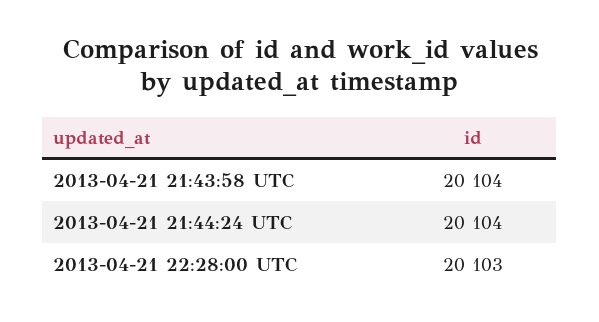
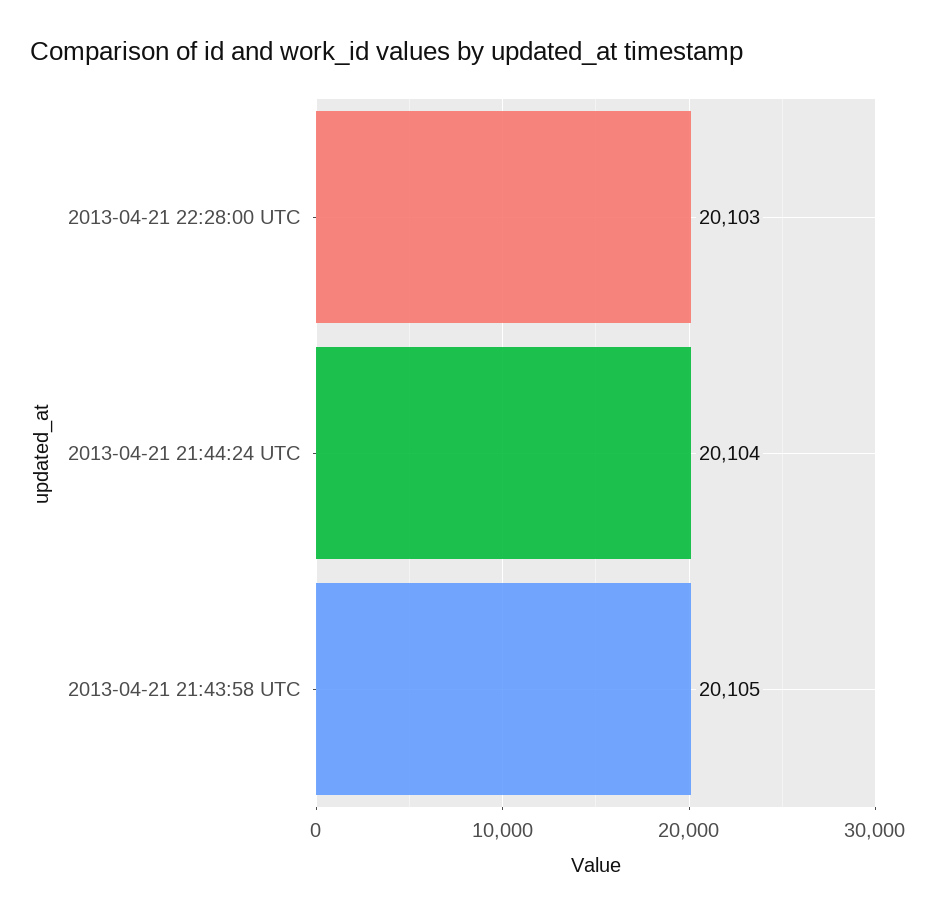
  {
-   "2013-04-21 21:43:58 UTC": 20104,
+   "2013-04-21 21:43:58 UTC": 20105,
    "2013-04-21 21:44:24 UTC": 20104,
    "2013-04-21 22:28:00 UTC": 20103
  }

